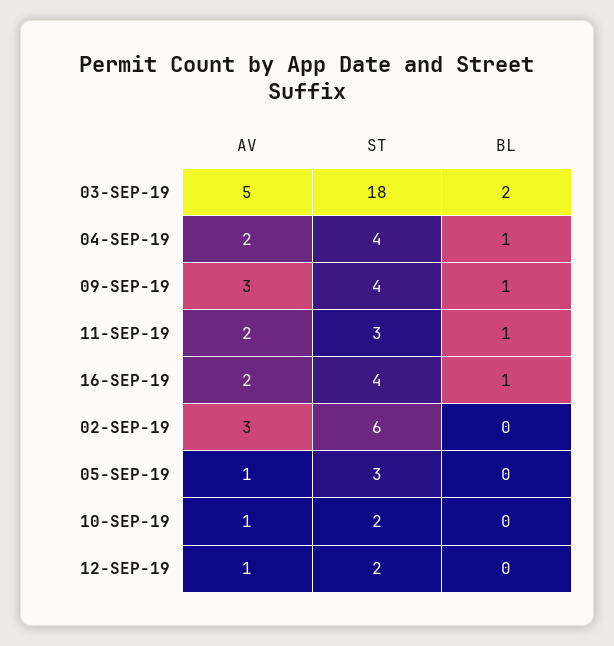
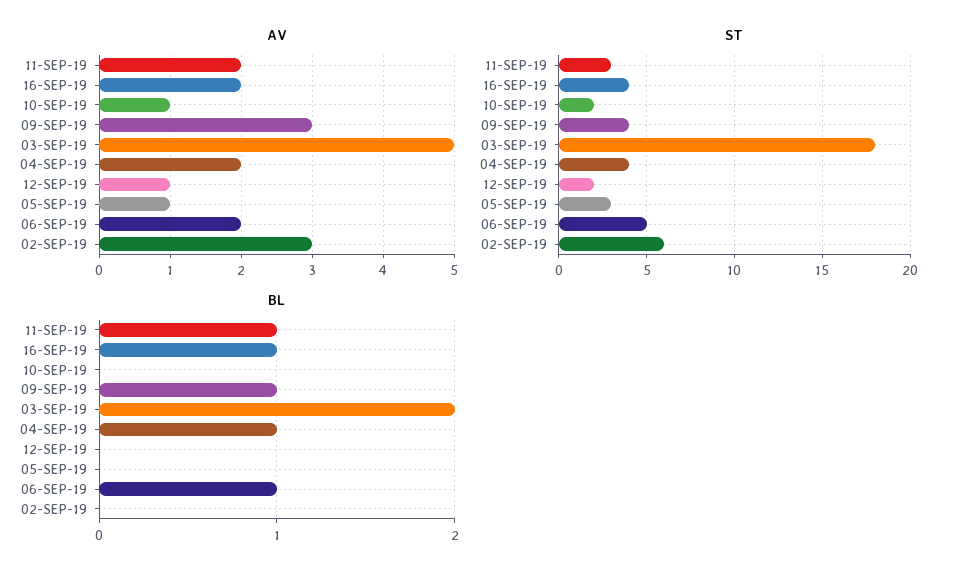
  {
    "AV": {
      "03-SEP-19": 5,
      "04-SEP-19": 2,
      "09-SEP-19": 3,
      "11-SEP-19": 2,
      "16-SEP-19": 2,
      "02-SEP-19": 3,
      "05-SEP-19": 1,
      "10-SEP-19": 1,
-     "12-SEP-19": 1
+     "12-SEP-19": 1,
+     "06-SEP-19": 2
    },
    "ST": {
      "03-SEP-19": 18,
      "04-SEP-19": 4,
      "09-SEP-19": 4,
      "11-SEP-19": 3,
      "16-SEP-19": 4,
      "02-SEP-19": 6,
      "05-SEP-19": 3,
      "10-SEP-19": 2,
-     "12-SEP-19": 2
+     "12-SEP-19": 2,
+     "06-SEP-19": 5
    },
    "BL": {
      "03-SEP-19": 2,
      "04-SEP-19": 1,
      "09-SEP-19": 1,
      "11-SEP-19": 1,
      "16-SEP-19": 1,
      "02-SEP-19": 0,
      "05-SEP-19": 0,
      "10-SEP-19": 0,
-     "12-SEP-19": 0
+     "12-SEP-19": 0,
+     "06-SEP-19": 1
    }
  }

